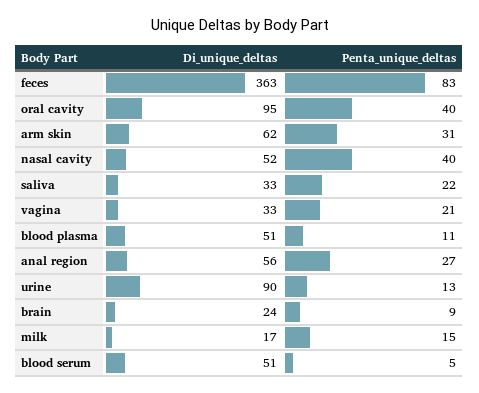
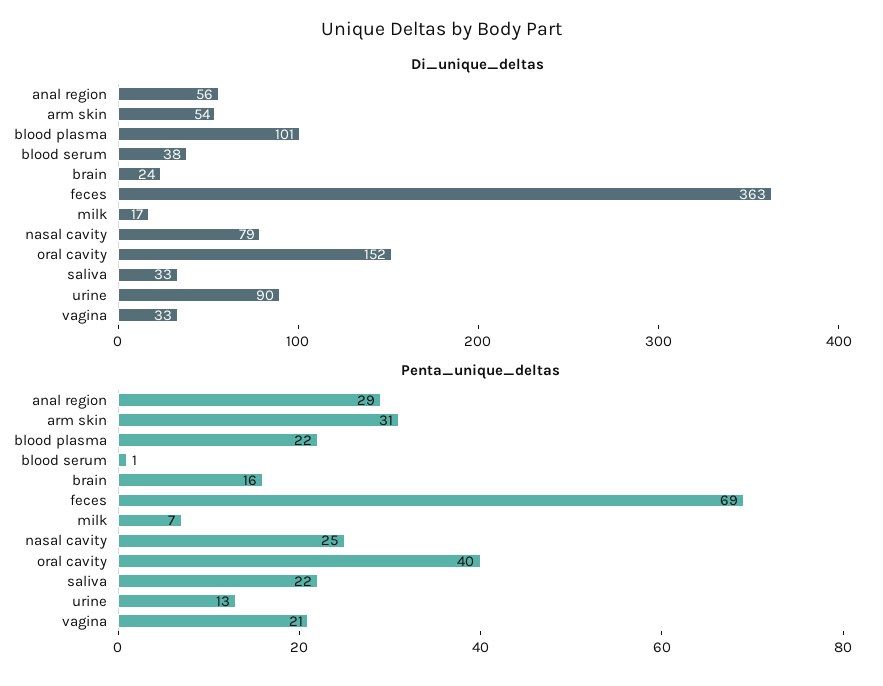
  {
    "Di_unique_deltas": {
      "feces": 363,
-     "oral cavity": 95,
+     "oral cavity": 152,
-     "arm skin": 62,
+     "arm skin": 54,
-     "nasal cavity": 52,
+     "nasal cavity": 79,
      "saliva": 33,
      "vagina": 33,
-     "blood plasma": 51,
+     "blood plasma": 101,
      "anal region": 56,
      "urine": 90,
      "brain": 24,
      "milk": 17,
-     "blood serum": 51
+     "blood serum": 38
    },
    "Penta_unique_deltas": {
-     "feces": 83,
+     "feces": 69,
      "oral cavity": 40,
      "arm skin": 31,
-     "nasal cavity": 40,
+     "nasal cavity": 25,
      "saliva": 22,
      "vagina": 21,
-     "blood plasma": 11,
+     "blood plasma": 22,
-     "anal region": 27,
+     "anal region": 29,
      "urine": 13,
-     "brain": 9,
+     "brain": 16,
-     "milk": 15,
+     "milk": 7,
-     "blood serum": 5
+     "blood serum": 1
    }
  }

